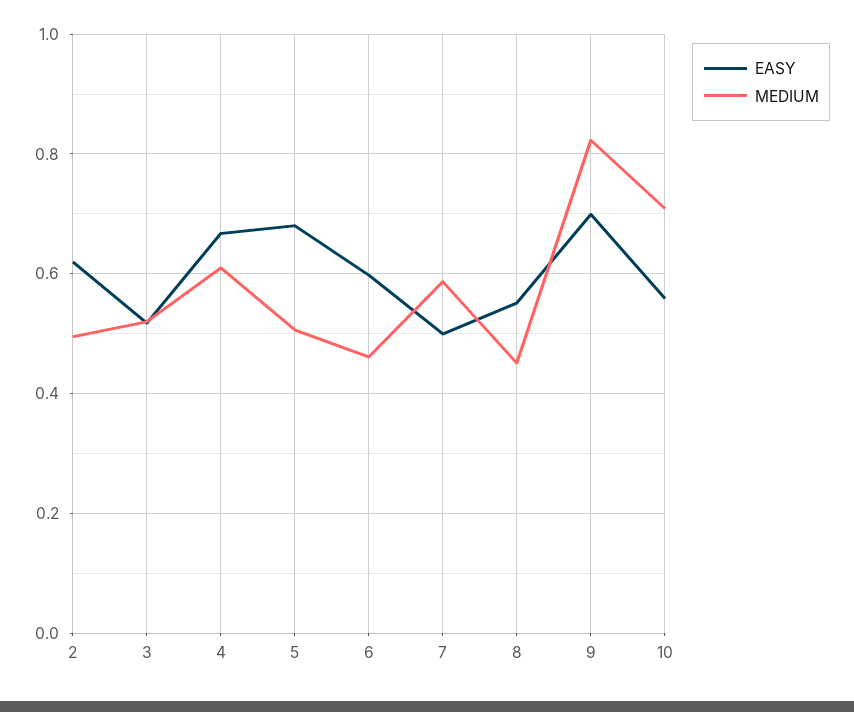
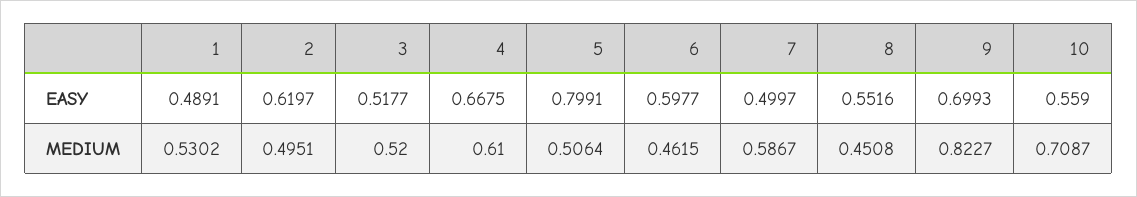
  {
    "EASY": {
      "2": 0.6197,
      "3": 0.5177,
      "4": 0.6675,
-     "5": 0.68,
+     "5": 0.7991,
      "6": 0.5977,
      "7": 0.4997,
      "8": 0.5516,
      "9": 0.6993,
-     "10": 0.559
+     "10": 0.559,
+     "1": 0.4891
    },
    "MEDIUM": {
      "2": 0.4951,
      "3": 0.52,
      "4": 0.61,
      "5": 0.5064,
      "6": 0.4615,
      "7": 0.5867,
      "8": 0.4508,
      "9": 0.8227,
-     "10": 0.7087
+     "10": 0.7087,
+     "1": 0.5302
    }
  }

